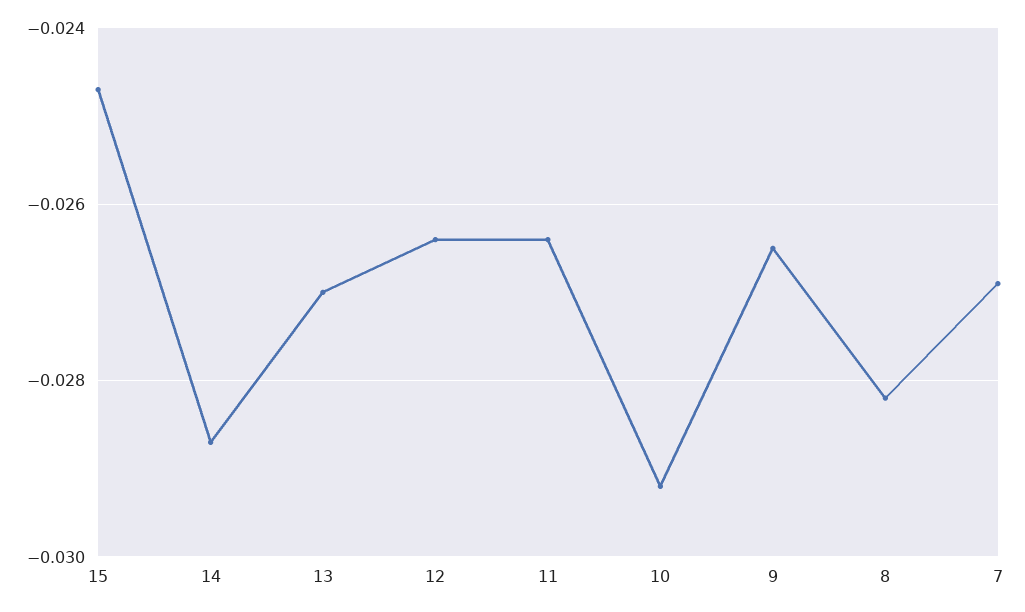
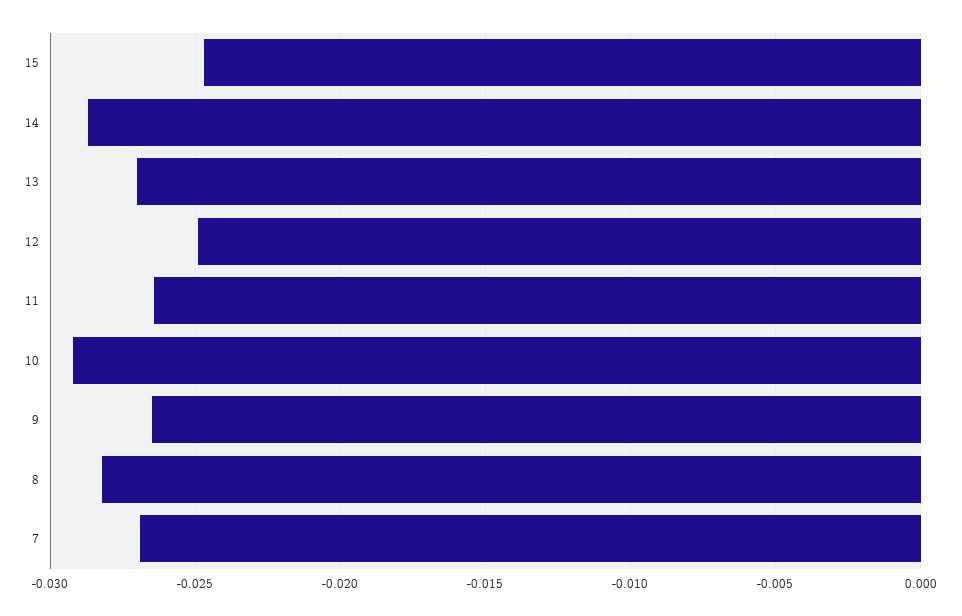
  {
    "15": -0.0245,
    "14": -0.0285,
    "13": -0.027,
-   "12": -0.0265,
+   "12": -0.025,
    "11": -0.0265,
    "10": -0.029,
    "9": -0.0265,
    "8": -0.028,
    "7": -0.027
  }

